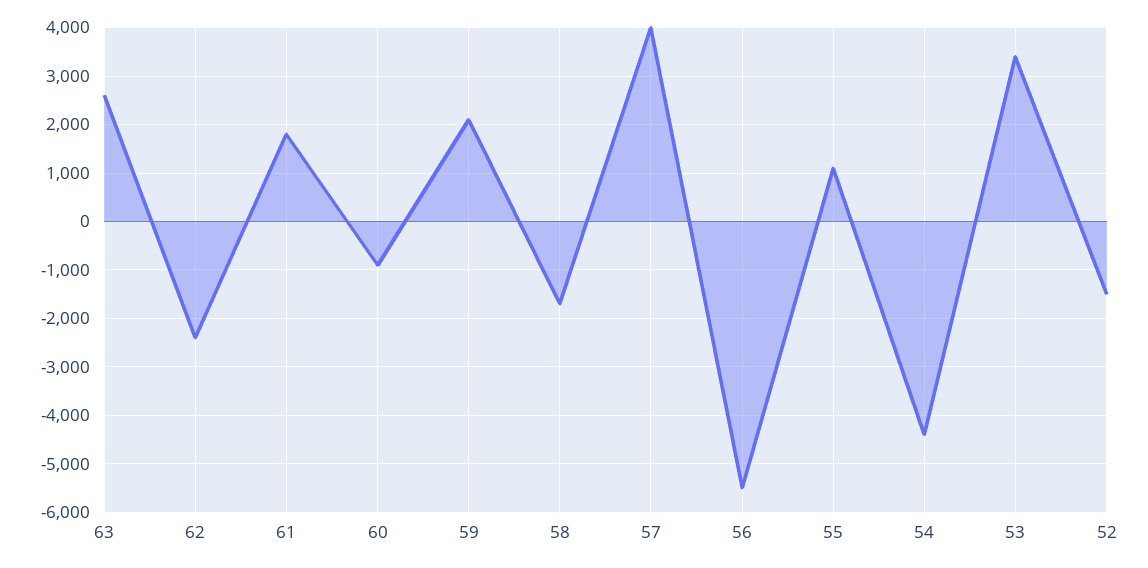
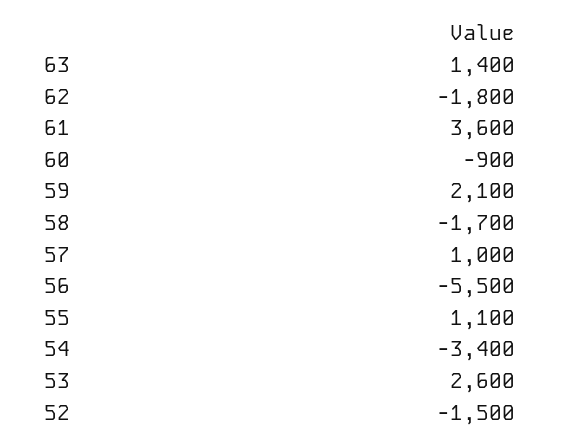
  {
-   "63": 2600,
+   "63": 1400,
-   "62": -2400,
+   "62": -1800,
-   "61": 1800,
+   "61": 3600,
    "60": -900,
    "59": 2100,
    "58": -1700,
-   "57": 4000,
+   "57": 1000,
    "56": -5500,
    "55": 1100,
-   "54": -4400,
+   "54": -3400,
-   "53": 3400,
+   "53": 2600,
    "52": -1500
  }

